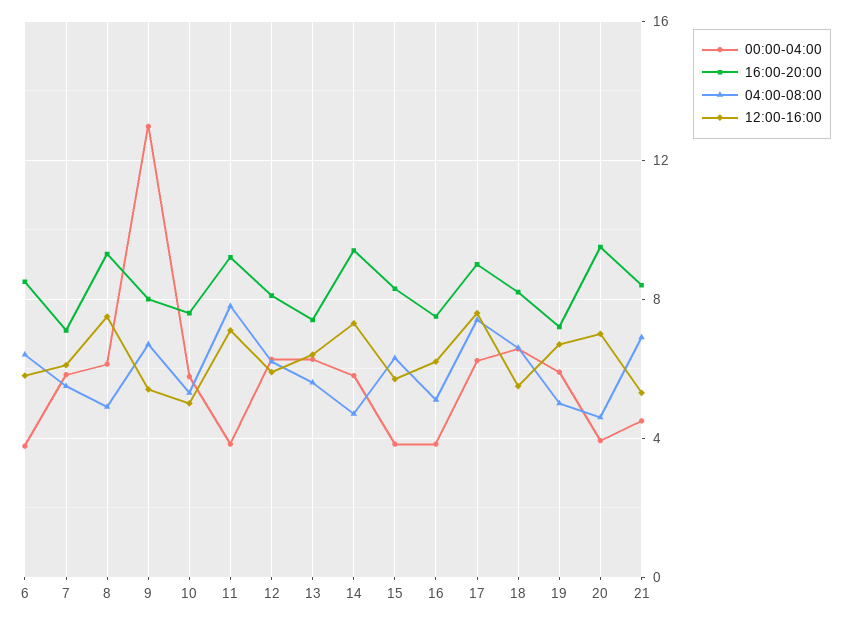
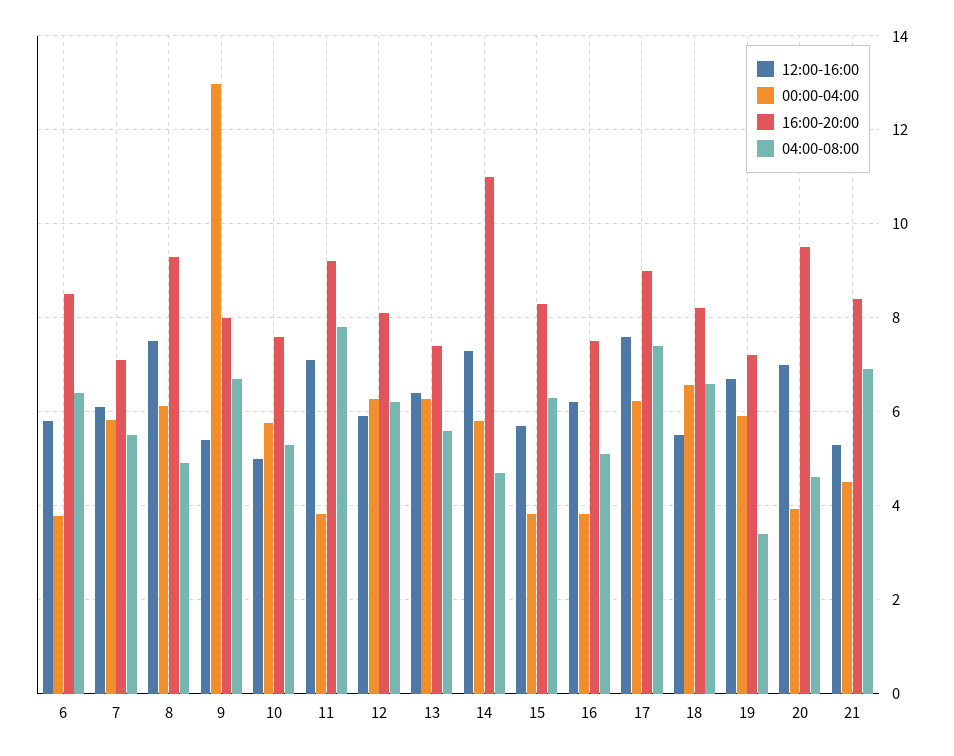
  {
    "00:00-04:00": {
      "6": 3.8,
      "7": 5.8,
      "8": 6.2,
      "9": 13,
      "10": 5.8,
      "11": 3.8,
      "12": 6.2,
      "13": 6.2,
      "14": 5.8,
      "15": 3.8,
      "16": 3.8,
      "17": 6.2,
      "18": 6.6,
      "19": 6,
      "20": 4,
      "21": 4.6
    },
    "16:00-20:00": {
      "6": 8.6,
      "7": 7.2,
      "8": 9.4,
      "9": 8,
      "10": 7.6,
      "11": 9.2,
      "12": 8.2,
      "13": 7.4,
-     "14": 9.5,
+     "14": 11,
      "15": 8.4,
      "16": 7.6,
      "17": 9,
      "18": 8.2,
      "19": 7.2,
      "20": 9.6,
      "21": 8.4
    },
    "04:00-08:00": {
      "6": 6.4,
      "7": 5.6,
      "8": 5,
      "9": 6.8,
      "10": 5.4,
      "11": 7.8,
      "12": 6.2,
      "13": 5.6,
      "14": 4.8,
      "15": 6.4,
      "16": 5.2,
      "17": 7.4,
      "18": 6.6,
-     "19": 5,
+     "19": 3.4,
      "20": 4.6,
      "21": 7
    },
    "12:00-16:00": {
      "6": 5.8,
      "7": 6.2,
      "8": 7.6,
      "9": 5.4,
      "10": 5,
      "11": 7.2,
      "12": 6,
      "13": 6.4,
      "14": 7.4,
      "15": 5.8,
      "16": 6.2,
      "17": 7.6,
      "18": 5.6,
      "19": 6.8,
      "20": 7,
      "21": 5.4
    }
  }

